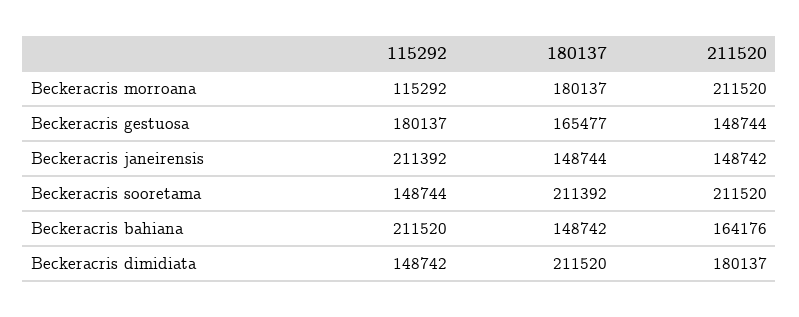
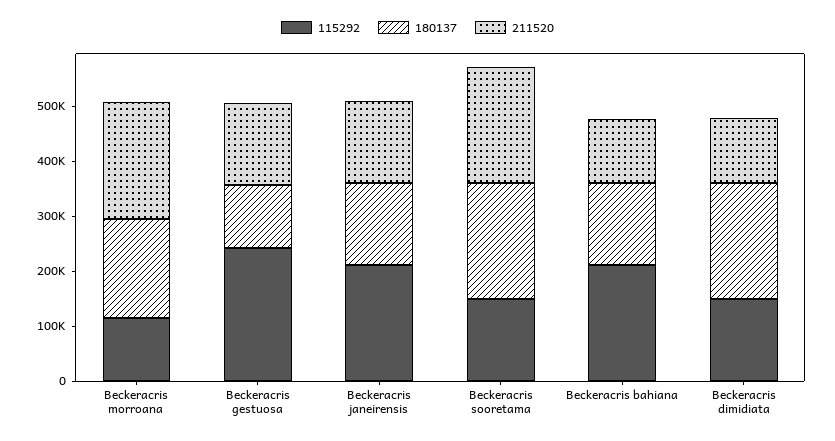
  {
    "115292": {
      "Beckeracris morroana": 115292,
-     "Beckeracris gestuosa": 180137,
+     "Beckeracris gestuosa": 240000,
      "Beckeracris janeirensis": 211392,
      "Beckeracris sooretama": 148744,
      "Beckeracris bahiana": 211520,
      "Beckeracris dimidiata": 148742
    },
    "180137": {
      "Beckeracris morroana": 180137,
-     "Beckeracris gestuosa": 165477,
+     "Beckeracris gestuosa": 120000,
      "Beckeracris janeirensis": 148744,
      "Beckeracris sooretama": 211392,
      "Beckeracris bahiana": 148742,
      "Beckeracris dimidiata": 211520
    },
    "211520": {
      "Beckeracris morroana": 211520,
      "Beckeracris gestuosa": 148744,
      "Beckeracris janeirensis": 148742,
      "Beckeracris sooretama": 211520,
-     "Beckeracris bahiana": 164176,
+     "Beckeracris bahiana": 120000,
-     "Beckeracris dimidiata": 180137
+     "Beckeracris dimidiata": 120000
    }
  }

